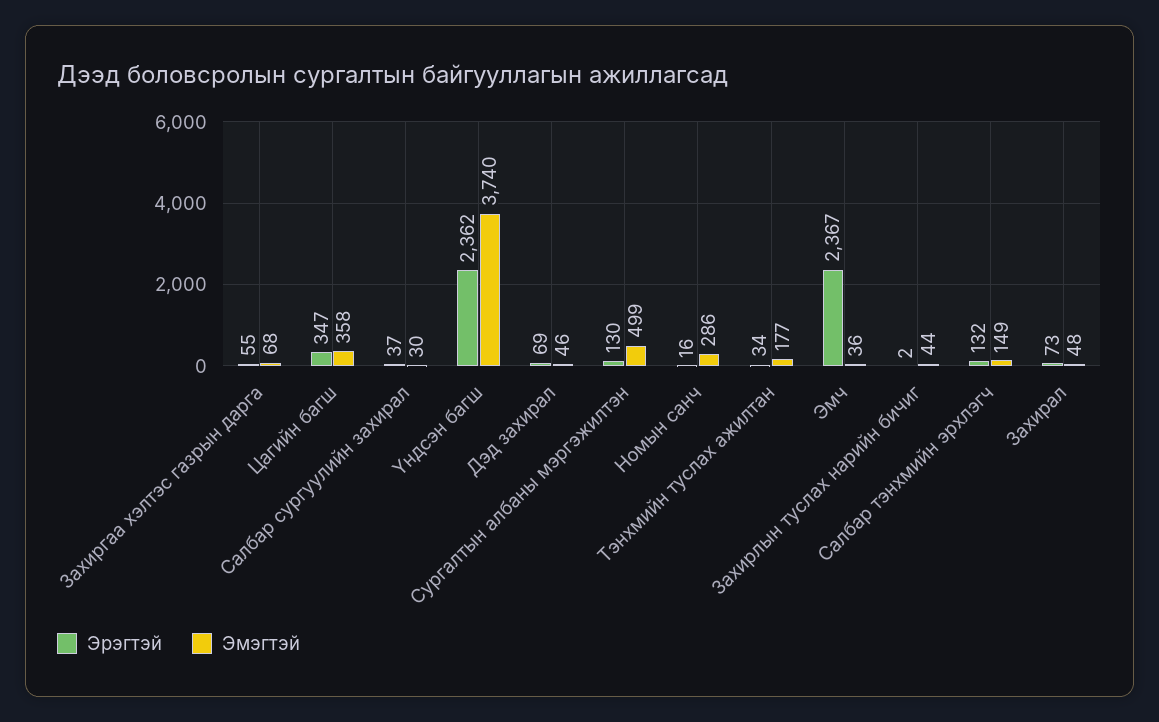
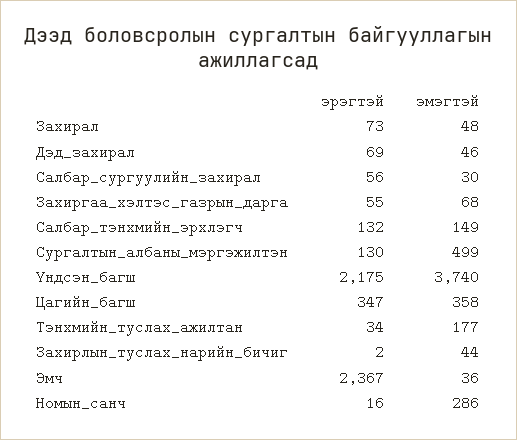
  {
    "Эрэгтэй": {
      "Захиргаа хэлтэс газрын дарга": 55,
      "Цагийн багш": 347,
-     "Салбар сургуулийн захирал": 37,
+     "Салбар сургуулийн захирал": 56,
-     "Үндсэн багш": 2362,
+     "Үндсэн багш": 2175,
      "Дэд захирал": 69,
      "Сургалтын албаны мэргэжилтэн": 130,
      "Номын санч": 16,
      "Тэнхмийн туслах ажилтан": 34,
      "Эмч": 2367,
      "Захирлын туслах нарийн бичиг": 2,
      "Салбар тэнхмийн эрхлэгч": 132,
      "Захирал": 73
    },
    "Эмэгтэй": {
      "Захиргаа хэлтэс газрын дарга": 68,
      "Цагийн багш": 358,
      "Салбар сургуулийн захирал": 30,
      "Үндсэн багш": 3740,
      "Дэд захирал": 46,
      "Сургалтын албаны мэргэжилтэн": 499,
      "Номын санч": 286,
      "Тэнхмийн туслах ажилтан": 177,
      "Эмч": 36,
      "Захирлын туслах нарийн бичиг": 44,
      "Салбар тэнхмийн эрхлэгч": 149,
      "Захирал": 48
    }
  }

